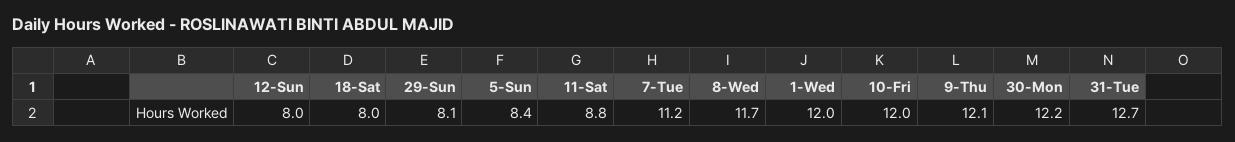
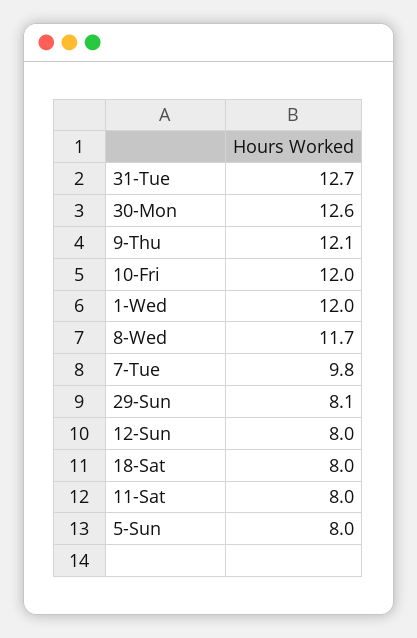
  {
    "12-Sun": 8,
    "18-Sat": 8,
    "29-Sun": 8.1,
-   "5-Sun": 8.4,
+   "5-Sun": 8,
-   "11-Sat": 8.8,
+   "11-Sat": 8,
-   "7-Tue": 11.2,
+   "7-Tue": 9.8,
    "8-Wed": 11.7,
    "1-Wed": 12,
    "10-Fri": 12,
    "9-Thu": 12.1,
-   "30-Mon": 12.2,
+   "30-Mon": 12.6,
    "31-Tue": 12.7
  }

